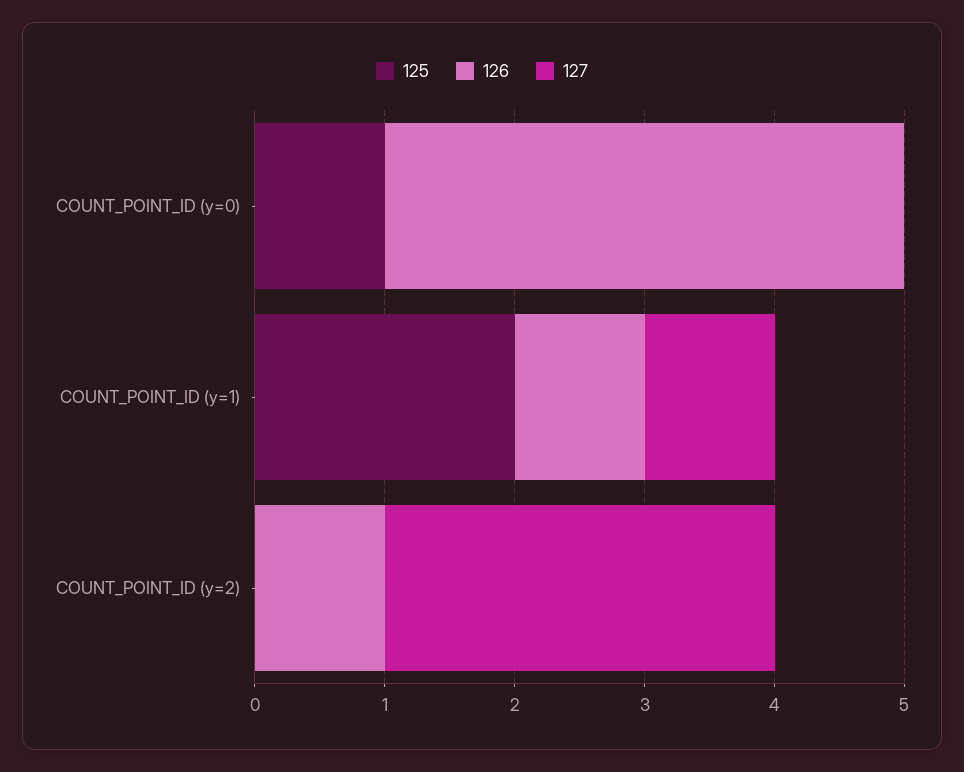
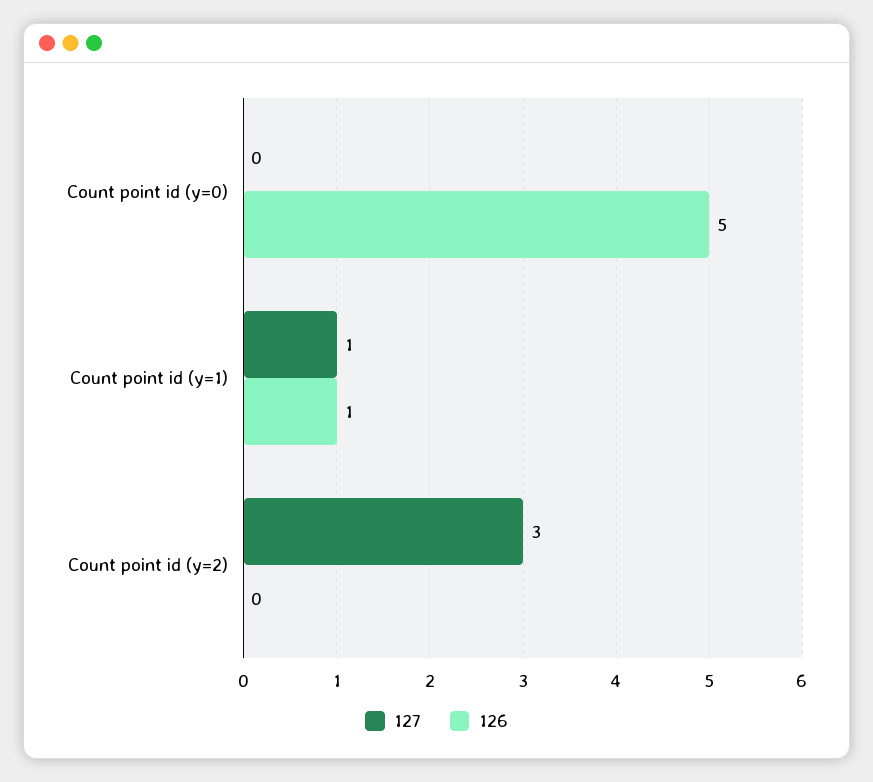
  {
-   "125": {
-     "COUNT_POINT_ID (y=0)": 1,
-     "COUNT_POINT_ID (y=1)": 2,
-     "COUNT_POINT_ID (y=2)": 0
-   },
    "126": {
-     "COUNT_POINT_ID (y=0)": 4,
+     "COUNT_POINT_ID (y=0)": 5,
      "COUNT_POINT_ID (y=1)": 1,
-     "COUNT_POINT_ID (y=2)": 1
+     "COUNT_POINT_ID (y=2)": 0
    },
    "127": {
      "COUNT_POINT_ID (y=0)": 0,
      "COUNT_POINT_ID (y=1)": 1,
      "COUNT_POINT_ID (y=2)": 3
    }
  }

